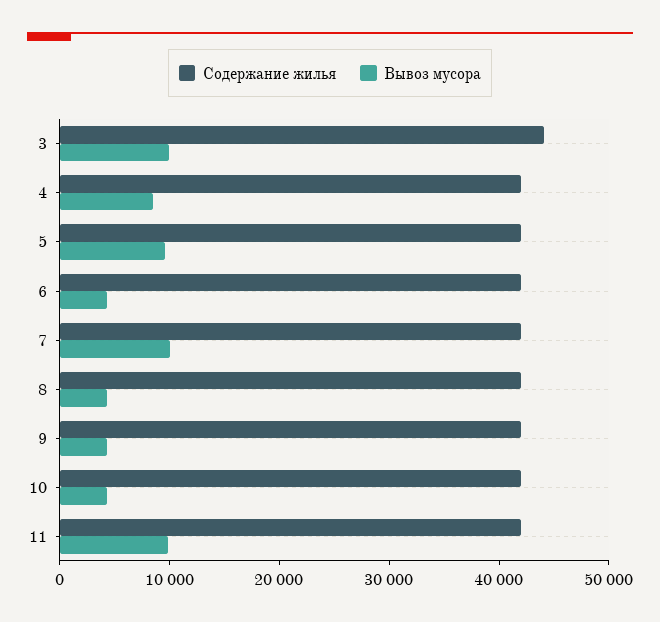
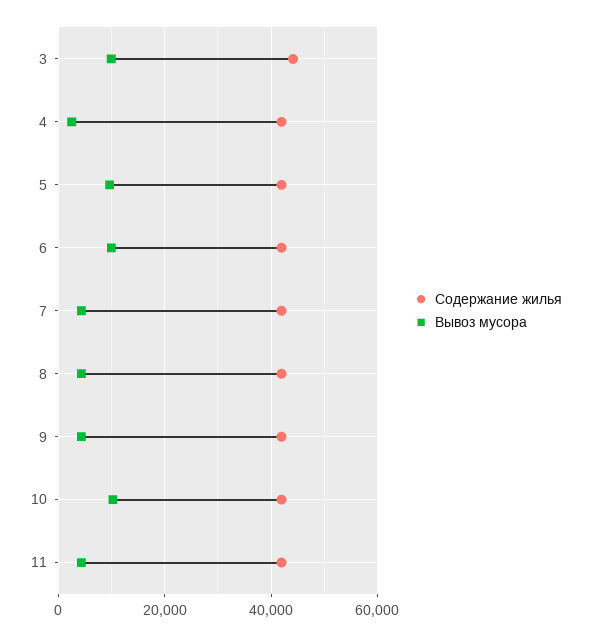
  {
    "Содержание жилья": {
      "3": 44000,
      "4": 42000,
      "5": 42000,
      "6": 42000,
      "7": 42000,
      "8": 42000,
      "9": 42000,
      "10": 42000,
      "11": 42000
    },
    "Вывоз мусора": {
      "3": 10000,
-     "4": 8000,
+     "4": 2000,
      "5": 10000,
-     "6": 4000,
+     "6": 10000,
-     "7": 10000,
+     "7": 4000,
      "8": 4000,
      "9": 4000,
-     "10": 4000,
+     "10": 10000,
-     "11": 10000
+     "11": 4000
    }
  }

